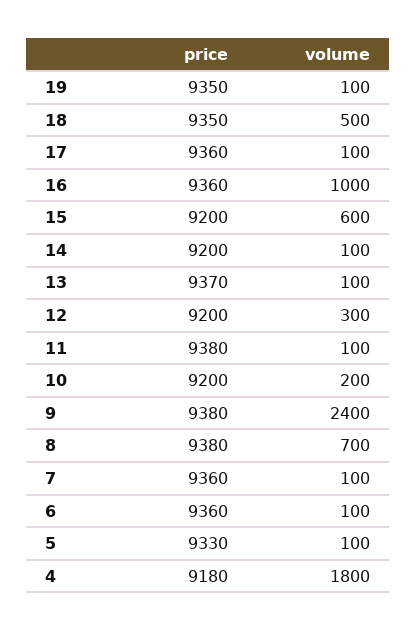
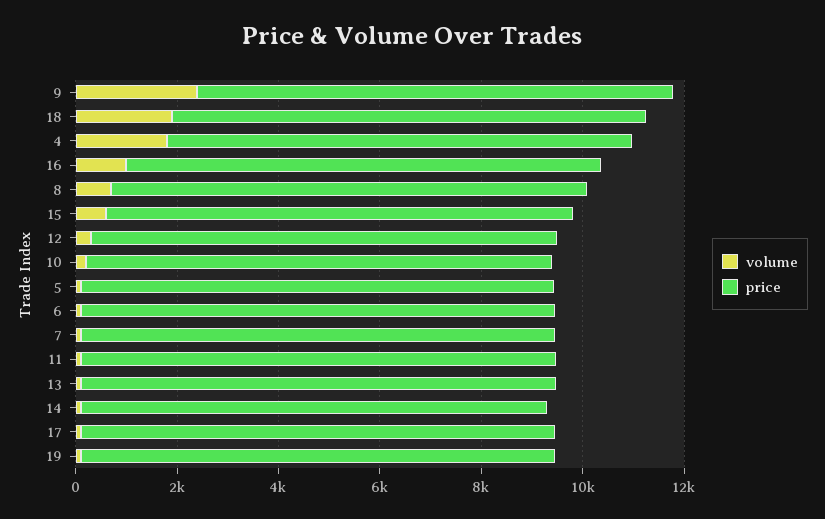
  {
    "price": {
      "19": 9350,
      "18": 9350,
      "17": 9360,
      "16": 9360,
      "15": 9200,
      "14": 9200,
      "13": 9370,
      "12": 9200,
      "11": 9380,
      "10": 9200,
      "9": 9380,
      "8": 9380,
      "7": 9360,
      "6": 9360,
      "5": 9330,
      "4": 9180
    },
    "volume": {
      "19": 100,
-     "18": 500,
+     "18": 2000,
      "17": 100,
      "16": 1000,
      "15": 600,
      "14": 100,
      "13": 100,
      "12": 300,
      "11": 100,
      "10": 200,
      "9": 2400,
      "8": 700,
      "7": 100,
      "6": 100,
      "5": 100,
      "4": 1800
    }
  }

